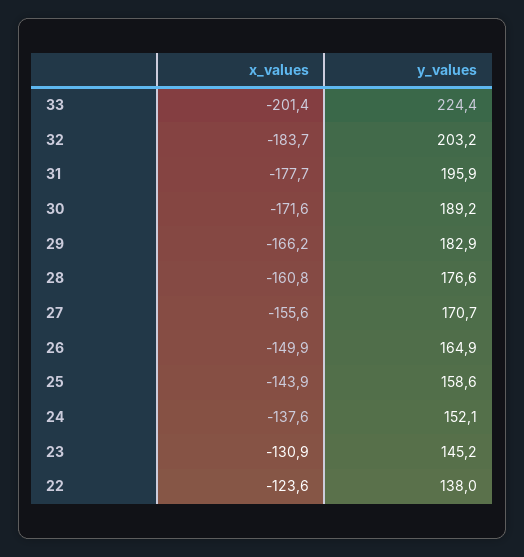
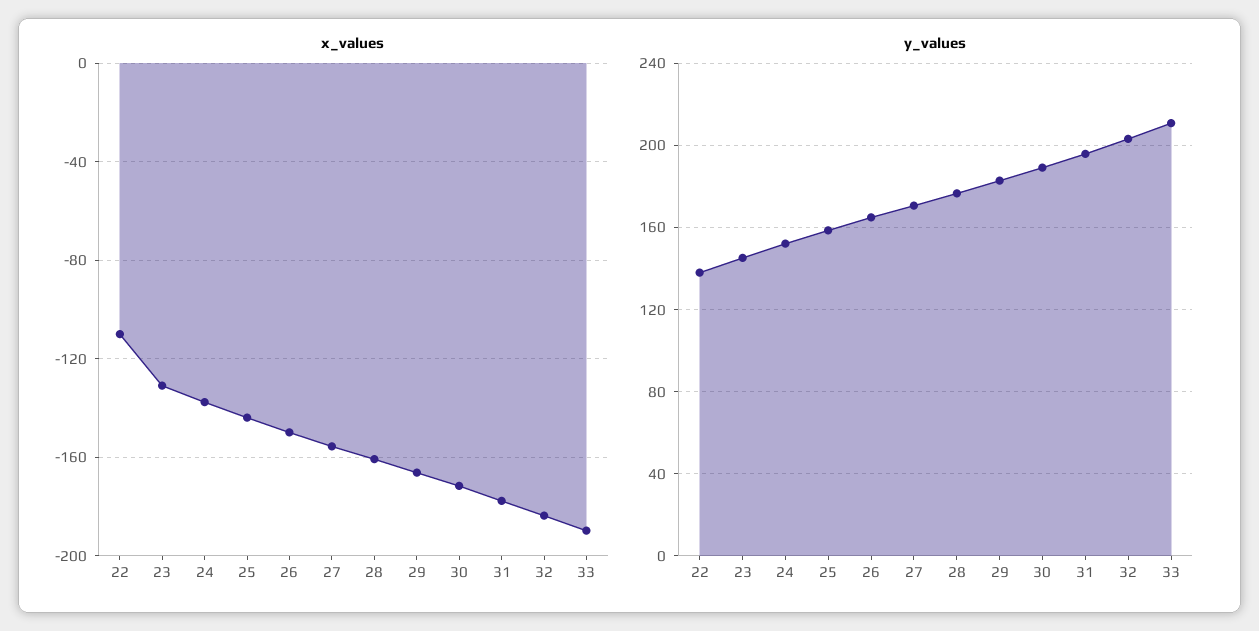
  {
    "x_values": {
-     "33": -201.4,
+     "33": -190,
      "32": -183.7,
      "31": -177.7,
      "30": -171.6,
      "29": -166.2,
      "28": -160.8,
      "27": -155.6,
      "26": -149.9,
      "25": -143.9,
      "24": -137.6,
      "23": -130.9,
-     "22": -123.6
+     "22": -110
    },
    "y_values": {
-     "33": 224.4,
+     "33": 210,
      "32": 203.2,
      "31": 195.9,
      "30": 189.2,
      "29": 182.9,
      "28": 176.6,
      "27": 170.7,
      "26": 164.9,
      "25": 158.6,
      "24": 152.1,
      "23": 145.2,
      "22": 138
    }
  }

